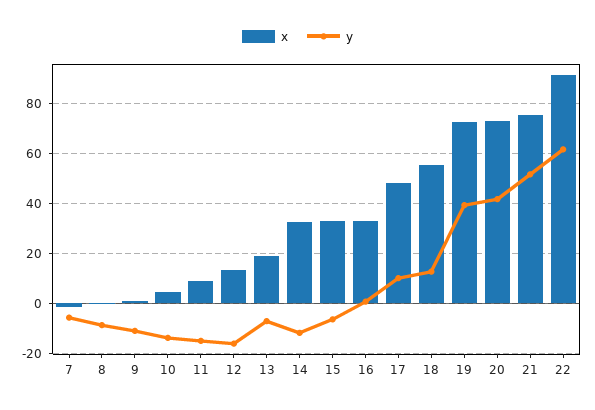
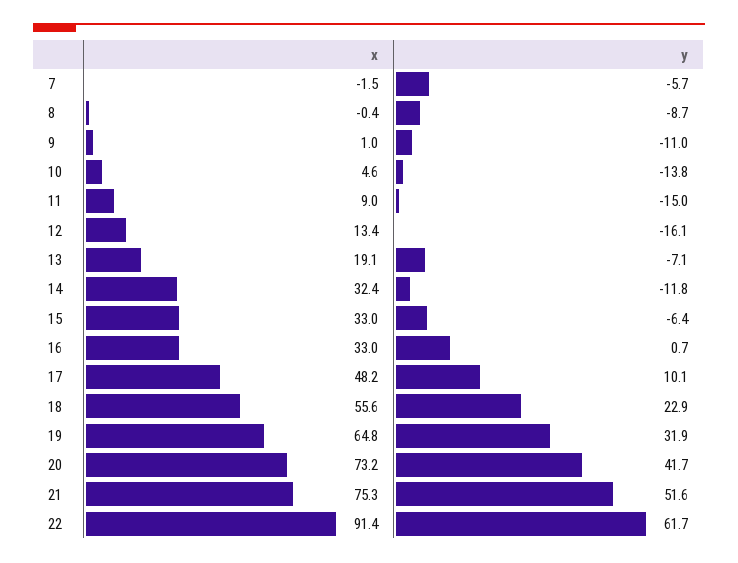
  {
    "x": {
      "7": -1.5,
      "8": -0.4,
      "9": 1,
      "10": 4.6,
      "11": 9,
      "12": 13.4,
      "13": 19.1,
      "14": 32.4,
      "15": 33,
      "16": 33,
      "17": 48.2,
      "18": 55.6,
-     "19": 72.5,
+     "19": 64.8,
      "20": 73.2,
      "21": 75.3,
      "22": 91.4
    },
    "y": {
      "7": -5.7,
      "8": -8.7,
      "9": -11,
      "10": -13.8,
      "11": -15,
      "12": -16.1,
      "13": -7.1,
      "14": -11.8,
      "15": -6.4,
      "16": 0.7,
      "17": 10.1,
-     "18": 12.5,
+     "18": 22.9,
-     "19": 40,
+     "19": 31.9,
      "20": 41.7,
      "21": 51.6,
      "22": 61.7
    }
  }

